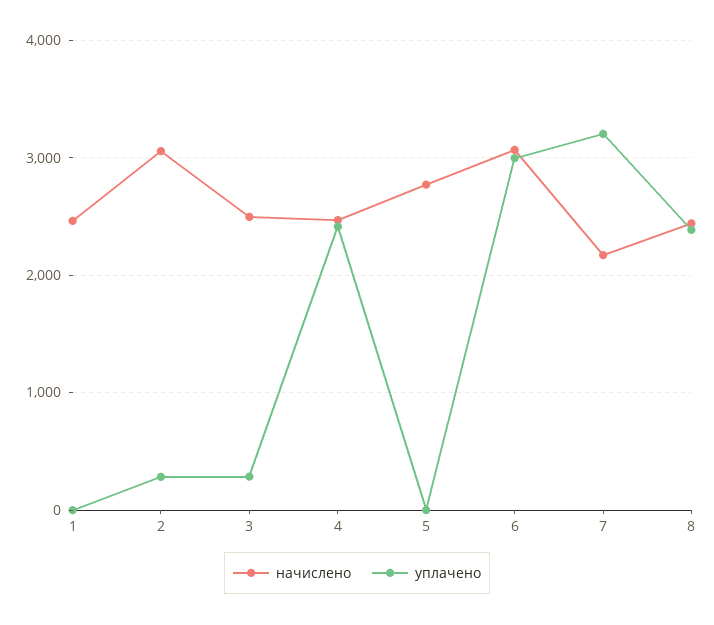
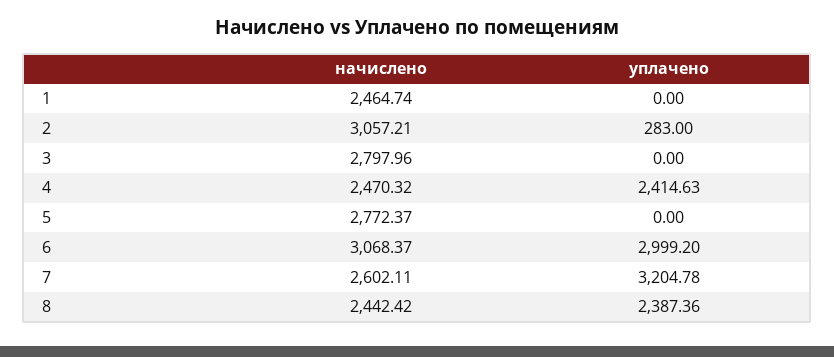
  {
    "начислено": {
      "1": 2464.74,
      "2": 3057.21,
-     "3": 2500,
+     "3": 2797.96,
      "4": 2470.32,
      "5": 2772.37,
      "6": 3068.37,
-     "7": 2200,
+     "7": 2602.11,
      "8": 2442.42
    },
    "уплачено": {
      "1": 0,
      "2": 283,
-     "3": 300,
+     "3": 0,
      "4": 2414.63,
      "5": 0,
      "6": 2999.2,
      "7": 3204.78,
      "8": 2387.36
    }
  }

